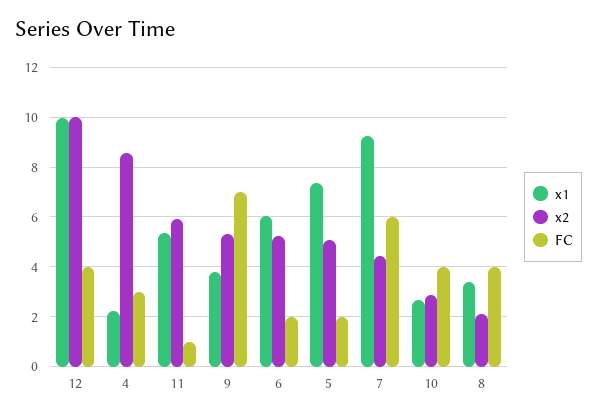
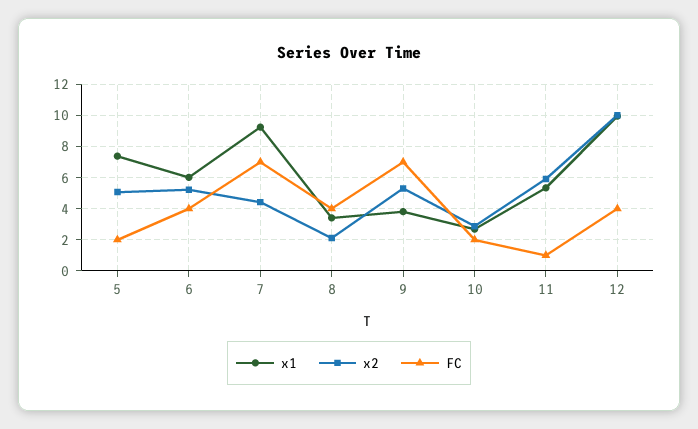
  {
    "x1": {
      "12": 10,
-     "4": 2.25,
      "11": 5.25,
      "9": 3.75,
      "6": 6,
      "5": 7.5,
      "7": 9.25,
      "10": 2.75,
      "8": 3.5
    },
    "x2": {
      "12": 10,
-     "4": 8.5,
      "11": 6,
      "9": 5.25,
      "6": 5.25,
      "5": 5,
      "7": 4.5,
      "10": 2.75,
      "8": 2
    },
    "FC": {
      "12": 4,
-     "4": 3,
      "11": 1,
      "9": 7,
-     "6": 2,
+     "6": 4,
      "5": 2,
-     "7": 6,
+     "7": 7,
-     "10": 4,
+     "10": 2,
      "8": 4
    }
  }

